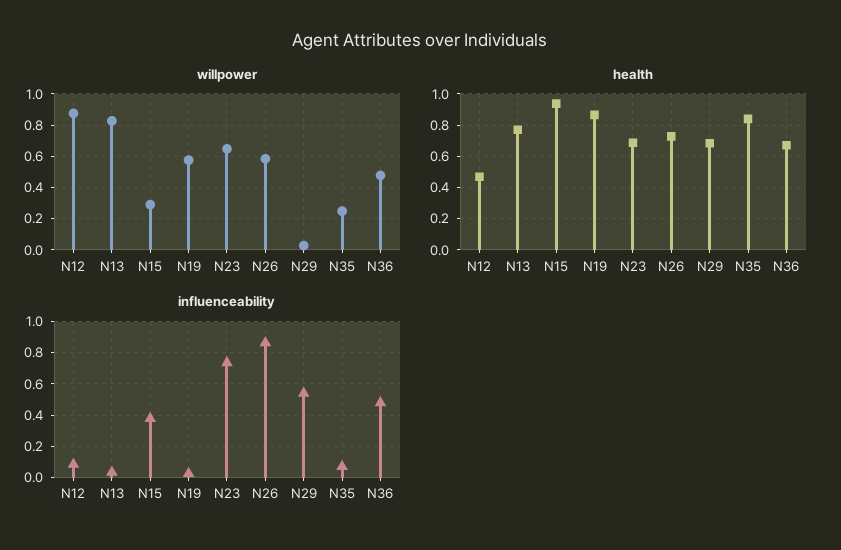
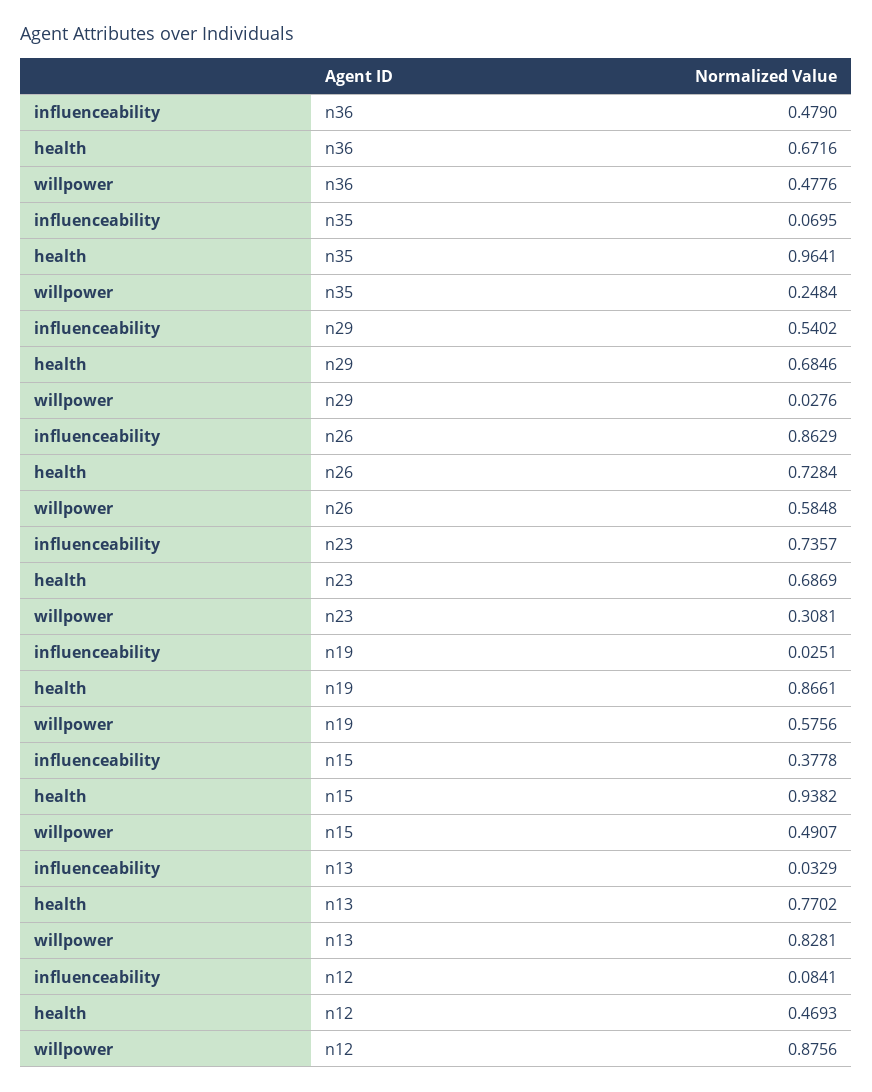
  {
    "willpower": {
      "N12": 0.8756,
      "N13": 0.8281,
-     "N15": 0.3,
+     "N15": 0.4907,
      "N19": 0.5756,
-     "N23": 0.65,
+     "N23": 0.3081,
      "N26": 0.5848,
      "N29": 0.0276,
      "N35": 0.2484,
      "N36": 0.4776
    },
    "health": {
      "N12": 0.4693,
      "N13": 0.7702,
      "N15": 0.9382,
      "N19": 0.8661,
      "N23": 0.6869,
      "N26": 0.7284,
      "N29": 0.6846,
-     "N35": 0.85,
+     "N35": 0.9641,
      "N36": 0.6716
    },
    "influenceability": {
      "N12": 0.0841,
      "N13": 0.0329,
      "N15": 0.3778,
      "N19": 0.0251,
      "N23": 0.7357,
      "N26": 0.8629,
      "N29": 0.5402,
      "N35": 0.0695,
      "N36": 0.479
    }
  }

